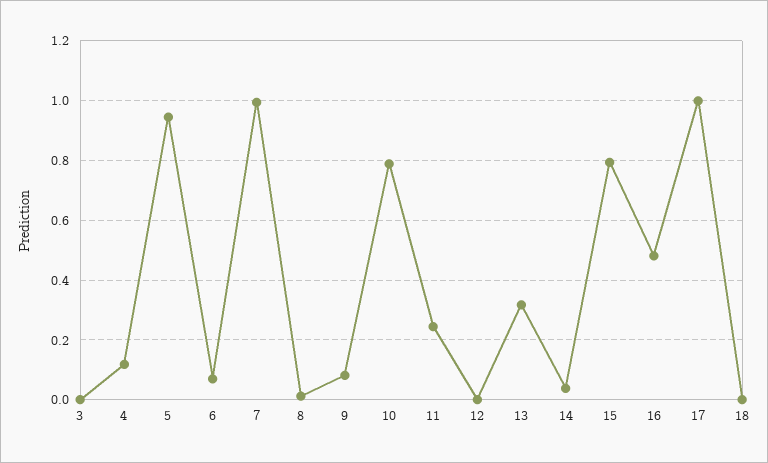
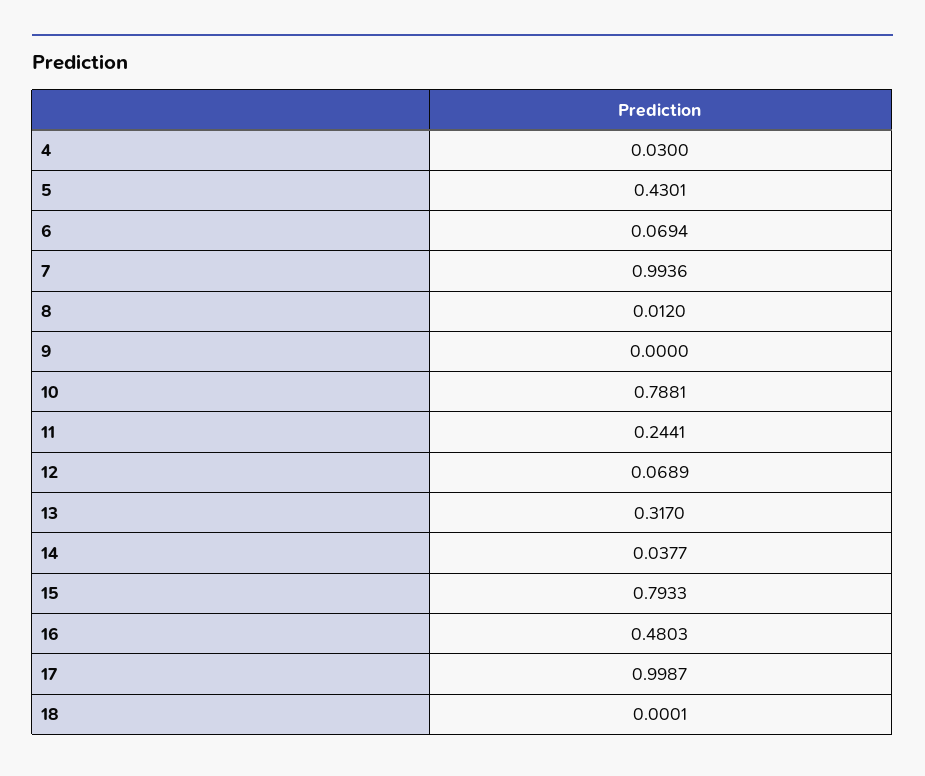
  {
-   "3": 0,
-   "4": 0.125,
+   "4": 0.03,
-   "5": 0.95,
+   "5": 0.4301,
    "6": 0.0694,
    "7": 0.9936,
    "8": 0.012,
-   "9": 0.075,
+   "9": 0,
    "10": 0.7881,
    "11": 0.2441,
-   "12": 0,
+   "12": 0.0689,
    "13": 0.317,
    "14": 0.0377,
    "15": 0.7933,
    "16": 0.4803,
    "17": 0.9987,
    "18": 0.0001
  }

